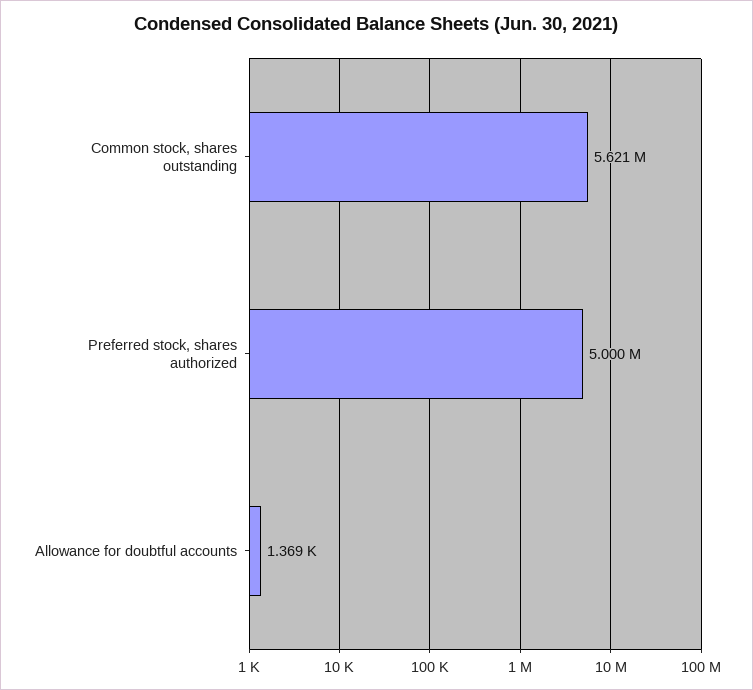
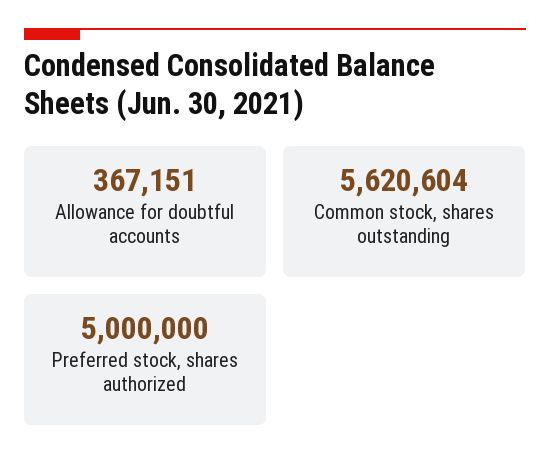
  {
    "Common stock, shares outstanding": 5620604,
    "Preferred stock, shares authorized": 5000000,
-   "Allowance for doubtful accounts": 1369
+   "Allowance for doubtful accounts": 367151
  }

